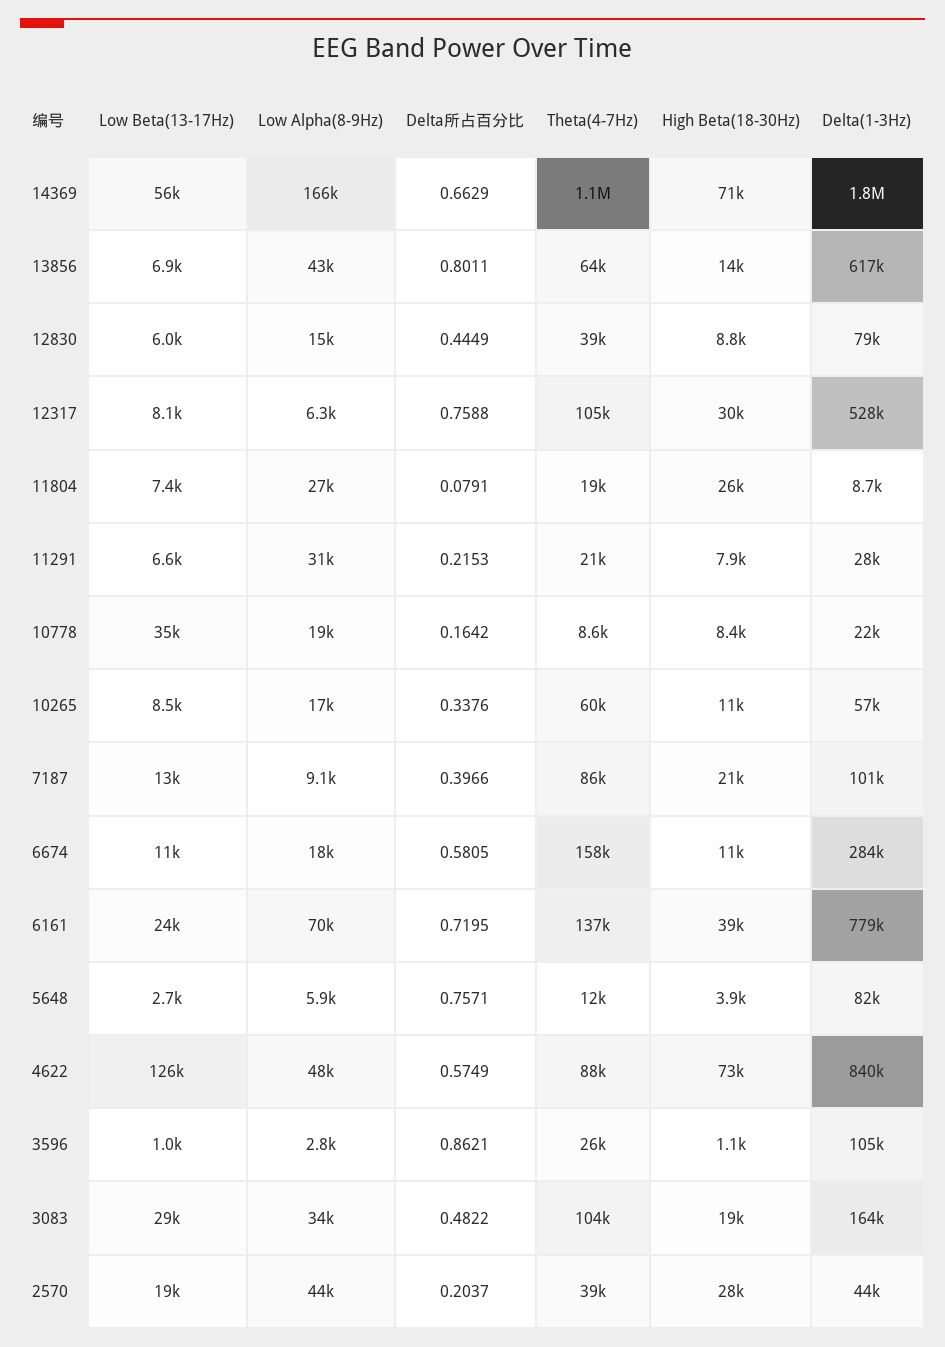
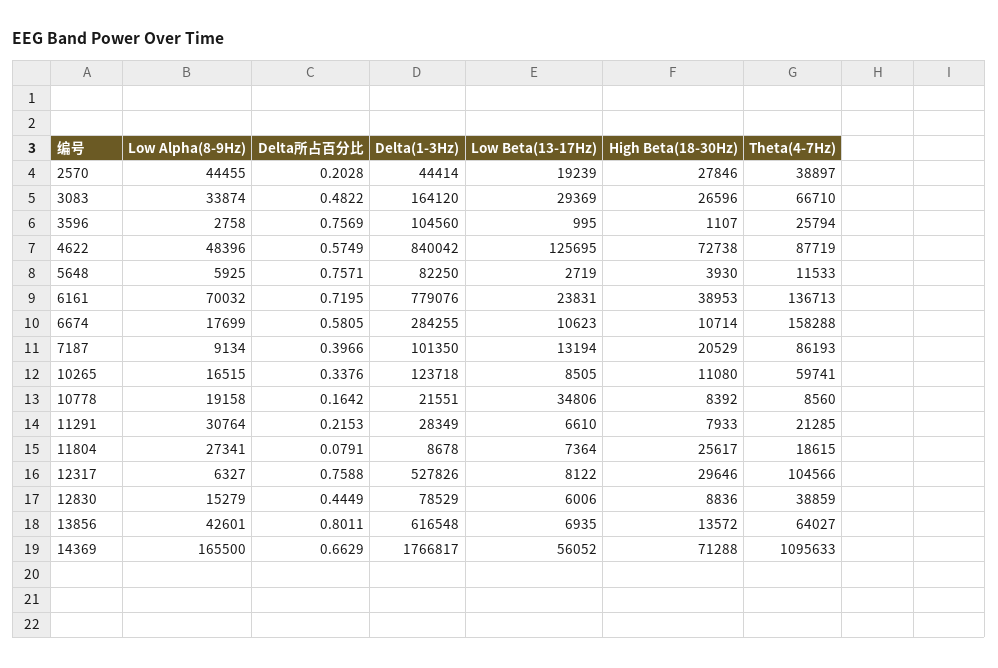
  {
    "Low Beta(13-17Hz)": {
      "14369": 56052,
      "13856": 6935,
      "12830": 6006,
      "12317": 8122,
      "11804": 7364,
      "11291": 6610,
      "10778": 34806,
      "10265": 8505,
      "7187": 13194,
      "6674": 10623,
      "6161": 23831,
      "5648": 2719,
      "4622": 125695,
      "3596": 995,
      "3083": 29369,
      "2570": 19239
    },
    "Low Alpha(8-9Hz)": {
      "14369": 165500,
      "13856": 42601,
      "12830": 15279,
      "12317": 6327,
      "11804": 27341,
      "11291": 30764,
      "10778": 19158,
      "10265": 16515,
      "7187": 9134,
      "6674": 17699,
      "6161": 70032,
      "5648": 5925,
      "4622": 48396,
      "3596": 2758,
      "3083": 33874,
      "2570": 44455
    },
    "Delta所占百分比": {
      "14369": 0.6629,
      "13856": 0.8011,
      "12830": 0.4449,
      "12317": 0.7588,
      "11804": 0.0791,
      "11291": 0.2153,
      "10778": 0.1642,
      "10265": 0.3376,
      "7187": 0.3966,
      "6674": 0.5805,
      "6161": 0.7195,
      "5648": 0.7571,
      "4622": 0.5749,
-     "3596": 0.8621,
+     "3596": 0.7569,
      "3083": 0.4822,
-     "2570": 0.2037
+     "2570": 0.2028
    },
    "Theta(4-7Hz)": {
      "14369": 1095633,
      "13856": 64027,
      "12830": 38859,
      "12317": 104566,
      "11804": 18615,
      "11291": 21285,
      "10778": 8560,
      "10265": 59741,
      "7187": 86193,
      "6674": 158288,
      "6161": 136713,
      "5648": 11533,
      "4622": 87719,
      "3596": 25794,
-     "3083": 104000,
+     "3083": 66710,
      "2570": 38897
    },
    "High Beta(18-30Hz)": {
      "14369": 71288,
      "13856": 13572,
      "12830": 8836,
      "12317": 29646,
      "11804": 25617,
      "11291": 7933,
      "10778": 8392,
      "10265": 11080,
      "7187": 20529,
      "6674": 10714,
      "6161": 38953,
      "5648": 3930,
      "4622": 72738,
      "3596": 1107,
-     "3083": 19000,
+     "3083": 26596,
      "2570": 27846
    },
    "Delta(1-3Hz)": {
      "14369": 1766817,
      "13856": 616548,
      "12830": 78529,
      "12317": 527826,
      "11804": 8678,
      "11291": 28349,
      "10778": 21551,
-     "10265": 57000,
+     "10265": 123718,
      "7187": 101350,
      "6674": 284255,
      "6161": 779076,
      "5648": 82250,
      "4622": 840042,
      "3596": 104560,
      "3083": 164120,
      "2570": 44414
    }
  }

